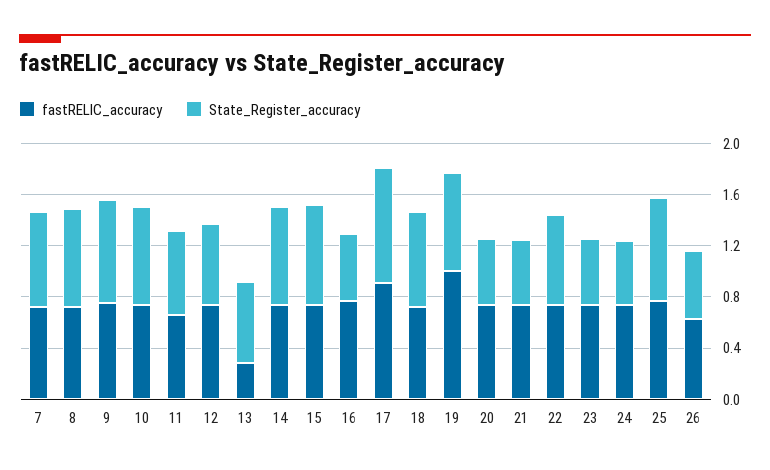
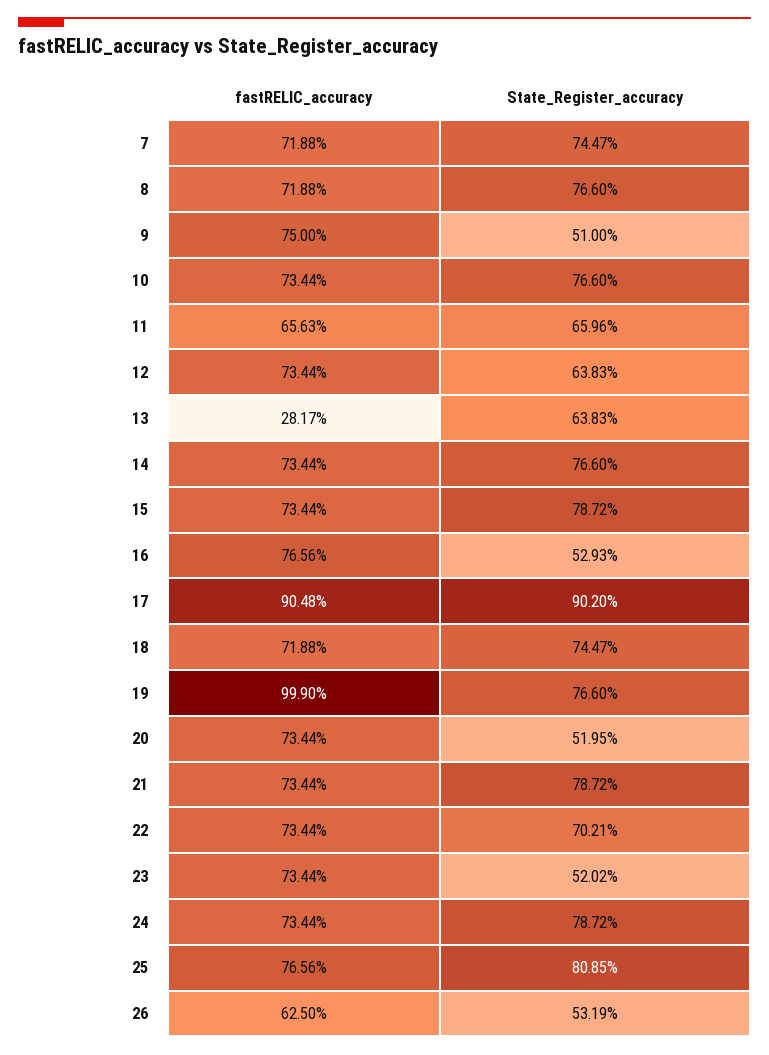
  {
    "fastRELIC_accuracy": {
      "7": 0.7188,
      "8": 0.7188,
      "9": 0.75,
      "10": 0.7344,
      "11": 0.6563,
      "12": 0.7344,
      "13": 0.2817,
      "14": 0.7344,
      "15": 0.7344,
      "16": 0.7656,
      "17": 0.9048,
      "18": 0.7188,
      "19": 0.999,
      "20": 0.7344,
      "21": 0.7344,
      "22": 0.7344,
      "23": 0.7344,
      "24": 0.7344,
      "25": 0.7656,
      "26": 0.625
    },
    "State_Register_accuracy": {
      "7": 0.7447,
      "8": 0.766,
-     "9": 0.8,
+     "9": 0.51,
      "10": 0.766,
      "11": 0.6596,
      "12": 0.6383,
      "13": 0.6383,
      "14": 0.766,
      "15": 0.7872,
      "16": 0.5293,
      "17": 0.902,
      "18": 0.7447,
      "19": 0.766,
      "20": 0.5195,
-     "21": 0.5,
+     "21": 0.7872,
      "22": 0.7021,
      "23": 0.5202,
-     "24": 0.5,
+     "24": 0.7872,
      "25": 0.8085,
      "26": 0.5319
    }
  }

